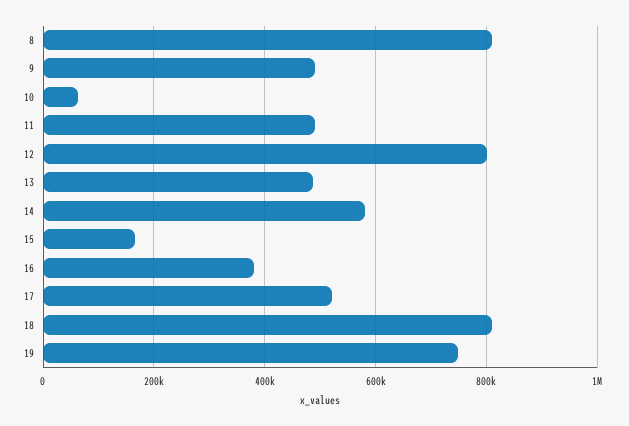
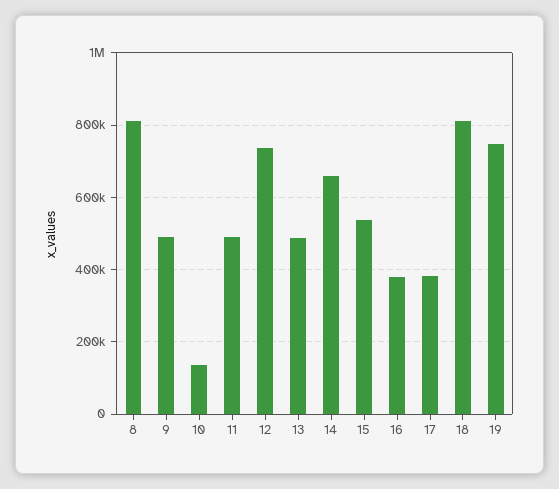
  {
    "8": 820000,
    "9": 500000,
-   "10": 60000,
+   "10": 140000,
    "11": 500000,
-   "12": 800000,
+   "12": 740000,
    "13": 480000,
-   "14": 580000,
+   "14": 660000,
-   "15": 160000,
+   "15": 540000,
    "16": 380000,
-   "17": 520000,
+   "17": 380000,
    "18": 820000,
    "19": 740000
  }

